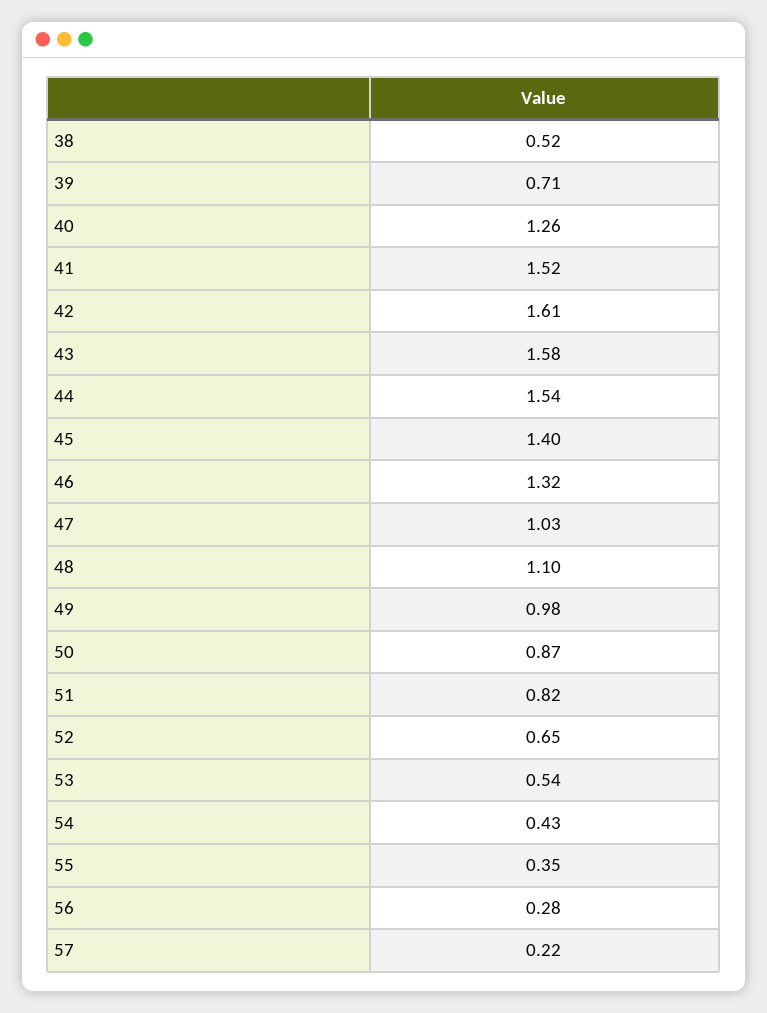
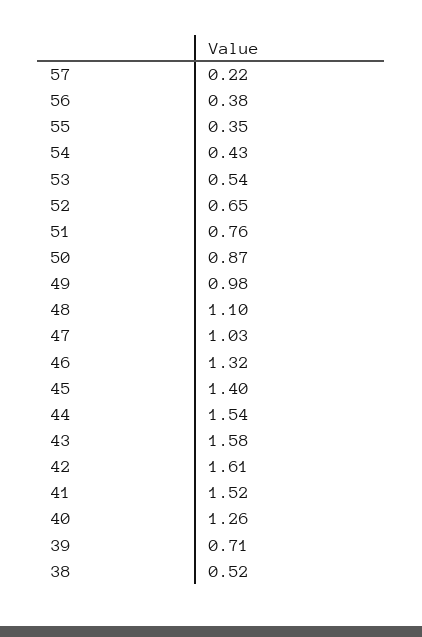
  {
    "38": 0.52,
    "39": 0.71,
    "40": 1.26,
    "41": 1.52,
    "42": 1.61,
    "43": 1.58,
    "44": 1.54,
    "45": 1.4,
    "46": 1.32,
    "47": 1.03,
    "48": 1.1,
    "49": 0.98,
    "50": 0.87,
-   "51": 0.82,
+   "51": 0.76,
    "52": 0.65,
    "53": 0.54,
    "54": 0.43,
    "55": 0.35,
-   "56": 0.28,
+   "56": 0.38,
    "57": 0.22
  }

